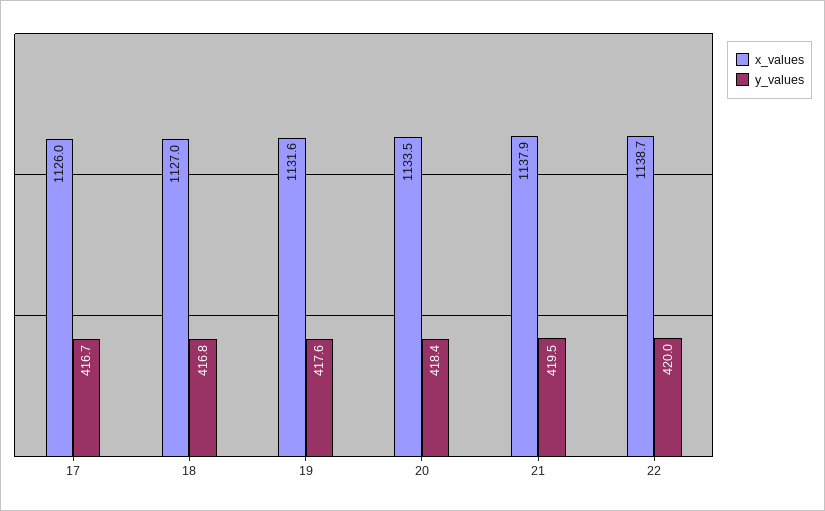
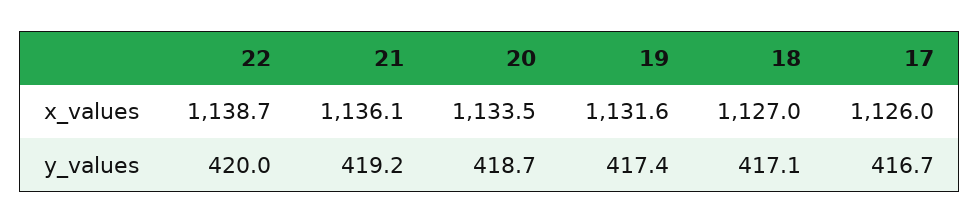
  {
    "x_values": {
      "17": 1126,
      "18": 1127,
      "19": 1131.6,
      "20": 1133.5,
-     "21": 1137.9,
+     "21": 1136.1,
      "22": 1138.7
    },
    "y_values": {
      "17": 416.7,
-     "18": 416.8,
+     "18": 417.1,
-     "19": 417.6,
+     "19": 417.4,
-     "20": 418.4,
+     "20": 418.7,
-     "21": 419.5,
+     "21": 419.2,
      "22": 420
    }
  }

